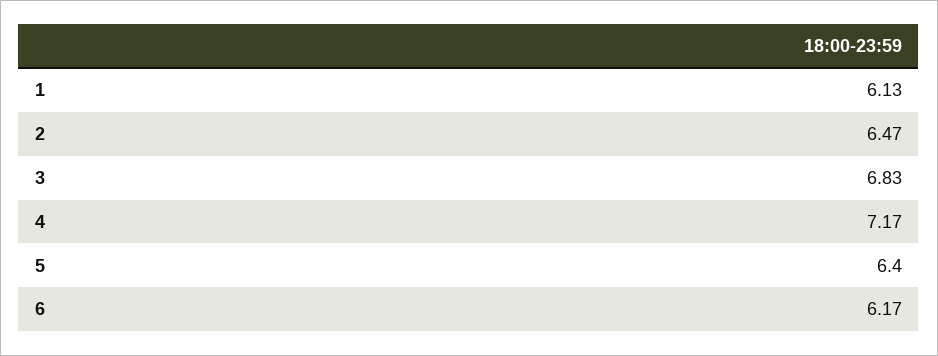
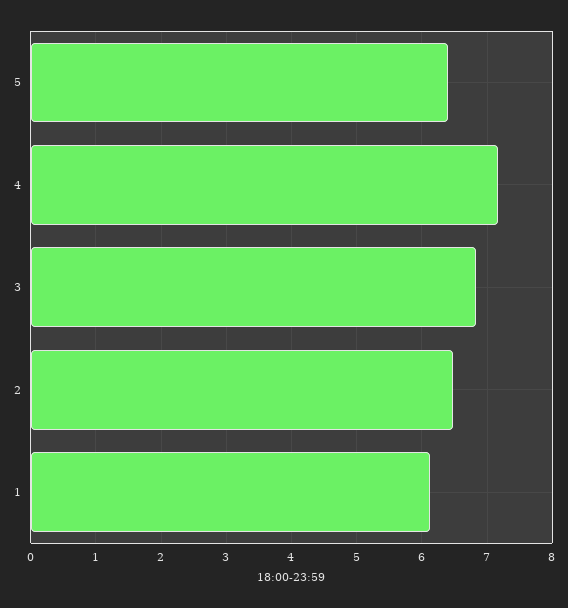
  {
    "1": 6.13,
    "2": 6.47,
    "3": 6.83,
    "4": 7.17,
-   "5": 6.4,
+   "5": 6.4
-   "6": 6.17
  }

